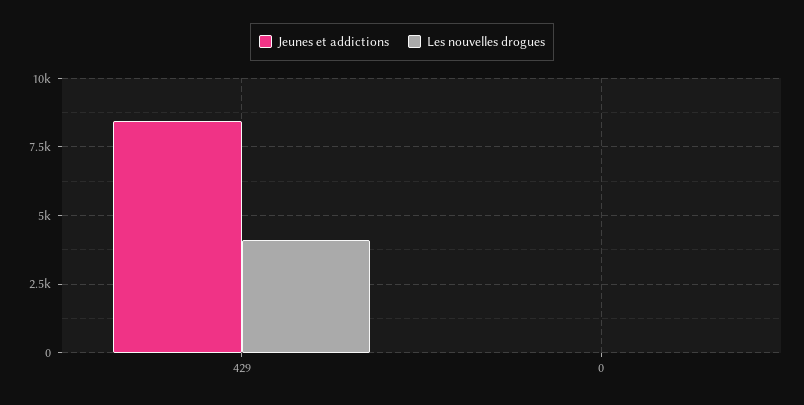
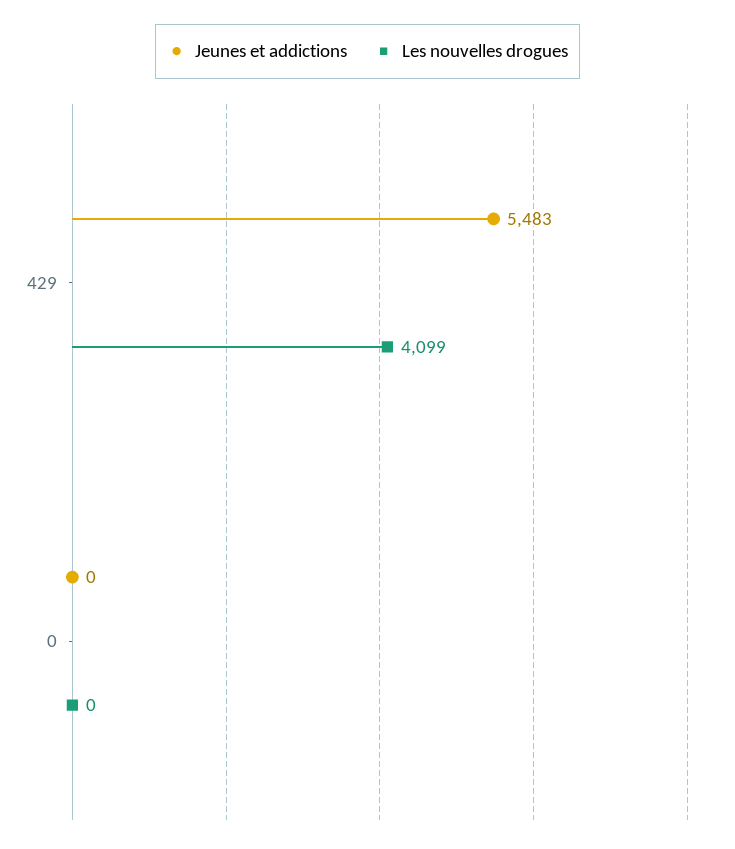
  {
    "Jeunes et addictions": {
-     "429": 8500,
+     "429": 5483,
      "0": 0
    },
    "Les nouvelles drogues": {
      "429": 4099,
      "0": 0
    }
  }

